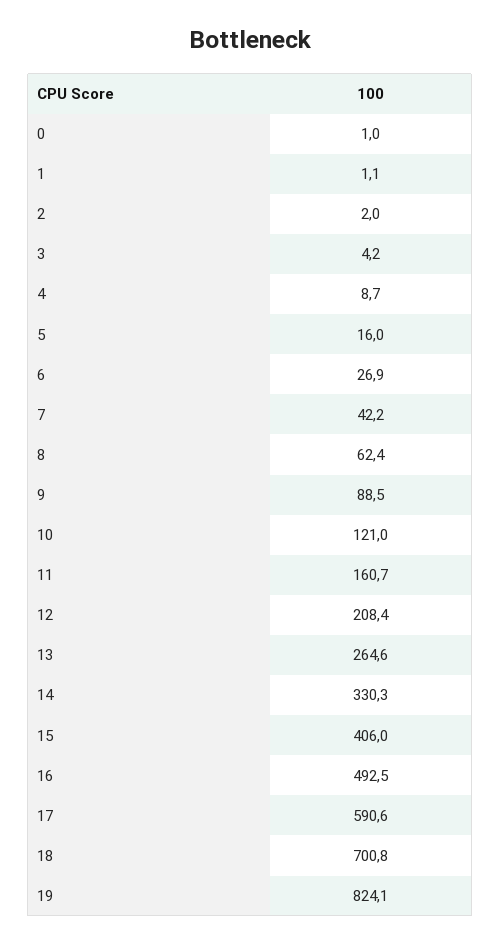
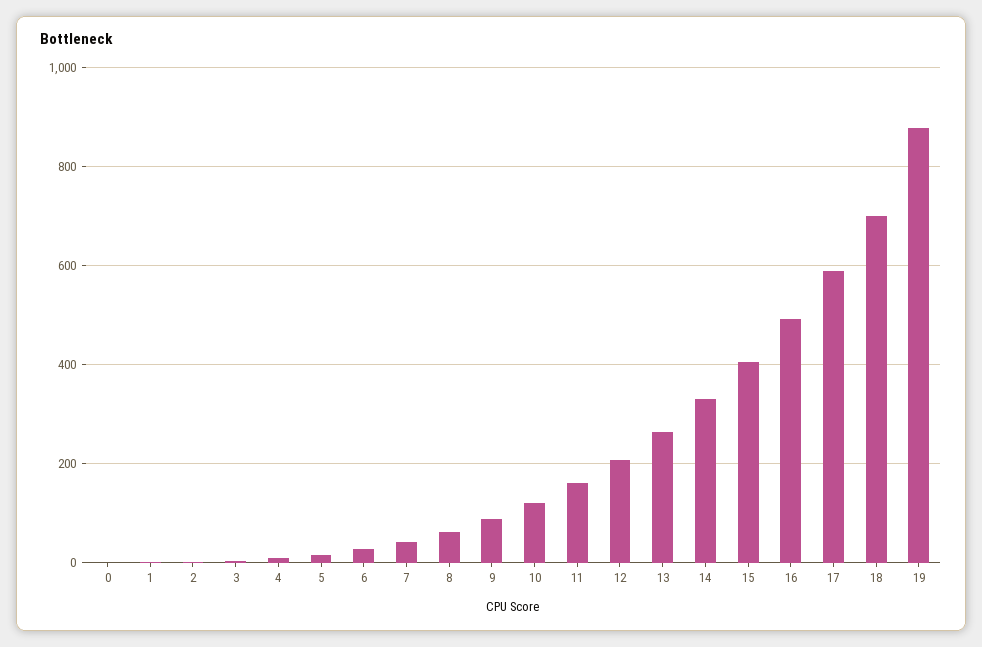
  {
    "0": 1,
    "1": 1.1,
    "2": 2,
    "3": 4.2,
    "4": 8.7,
    "5": 16,
    "6": 26.9,
    "7": 42.2,
    "8": 62.4,
    "9": 88.5,
    "10": 121,
    "11": 160.7,
    "12": 208.4,
    "13": 264.6,
    "14": 330.3,
    "15": 406,
    "16": 492.5,
    "17": 590.6,
    "18": 700.8,
-   "19": 824.1
+   "19": 880
  }

